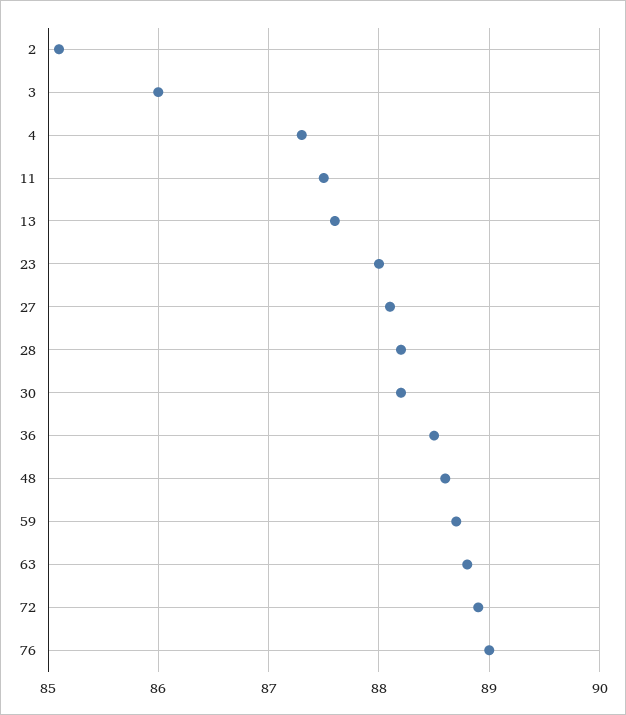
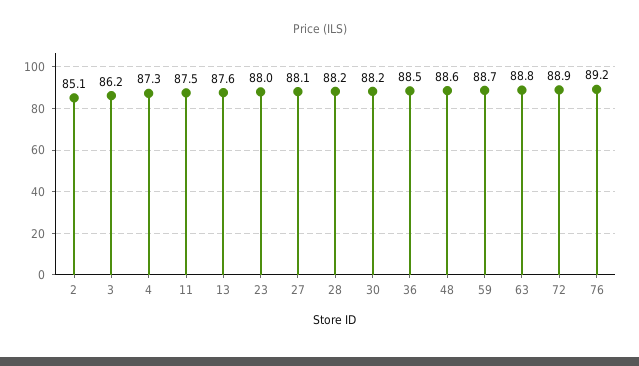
  {
    "2": 85.1,
-   "3": 86,
+   "3": 86.2,
    "4": 87.3,
    "11": 87.5,
    "13": 87.6,
    "23": 88,
    "27": 88.1,
    "28": 88.2,
    "30": 88.2,
    "36": 88.5,
    "48": 88.6,
    "59": 88.7,
    "63": 88.8,
    "72": 88.9,
-   "76": 89
+   "76": 89.2
  }

